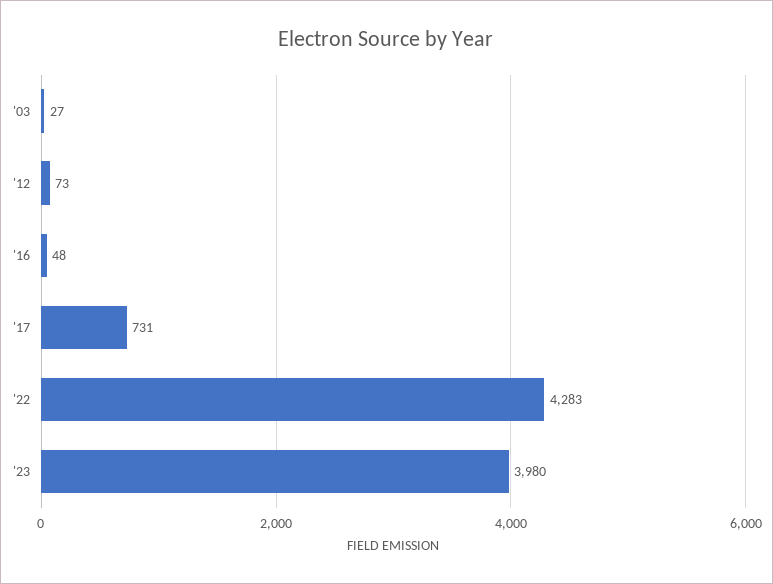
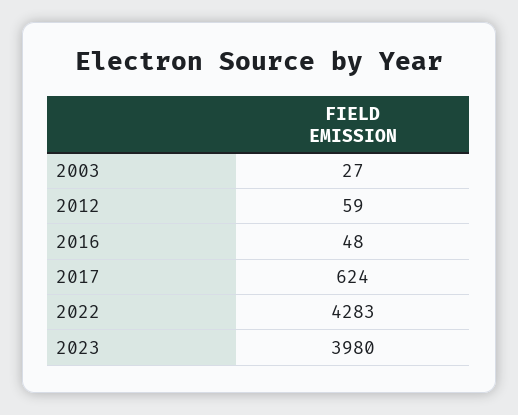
  {
    "'03": 27,
-   "'12": 73,
+   "'12": 59,
    "'16": 48,
-   "'17": 731,
+   "'17": 624,
    "'22": 4283,
    "'23": 3980
  }

